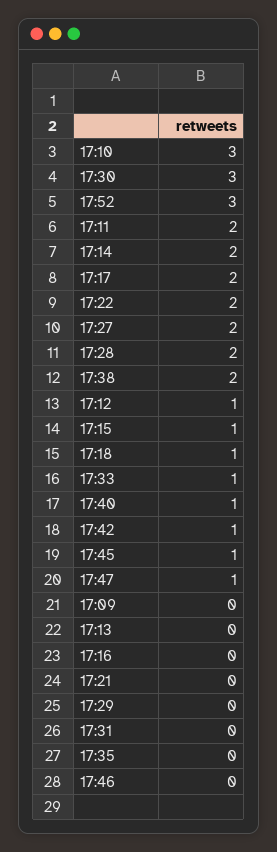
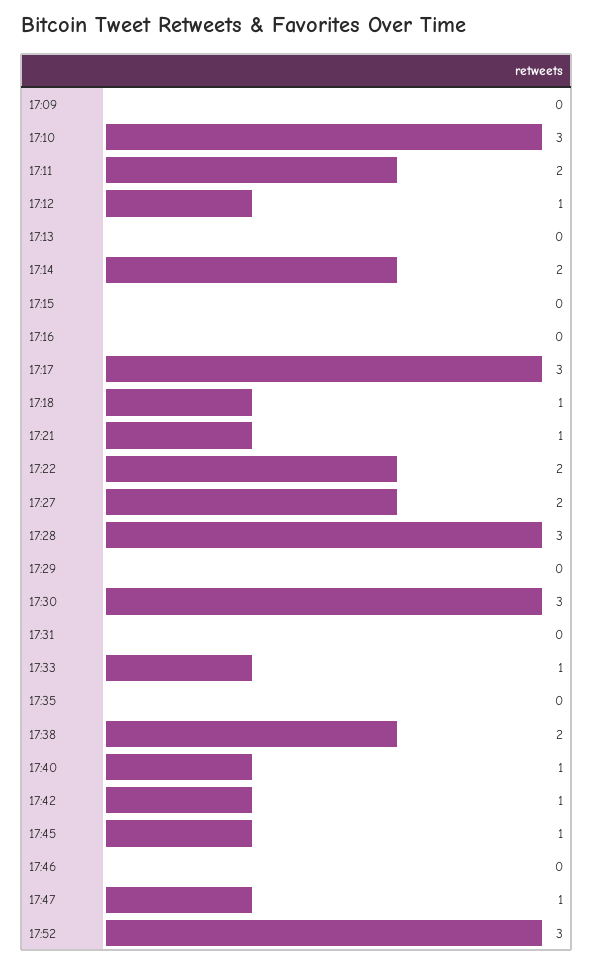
  {
    "17:10": 3,
    "17:30": 3,
    "17:52": 3,
    "17:11": 2,
    "17:14": 2,
-   "17:17": 2,
+   "17:17": 3,
    "17:22": 2,
    "17:27": 2,
-   "17:28": 2,
+   "17:28": 3,
    "17:38": 2,
    "17:12": 1,
-   "17:15": 1,
+   "17:15": 0,
    "17:18": 1,
    "17:33": 1,
    "17:40": 1,
    "17:42": 1,
    "17:45": 1,
    "17:47": 1,
    "17:09": 0,
    "17:13": 0,
    "17:16": 0,
-   "17:21": 0,
+   "17:21": 1,
    "17:29": 0,
    "17:31": 0,
    "17:35": 0,
    "17:46": 0
  }

